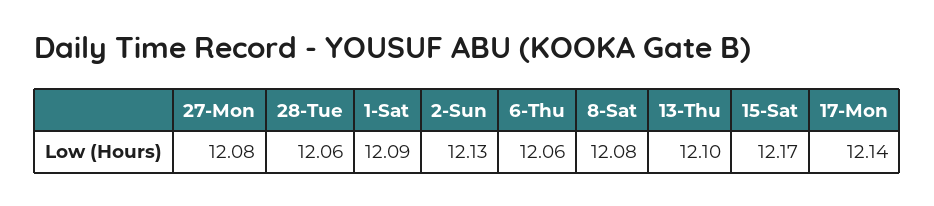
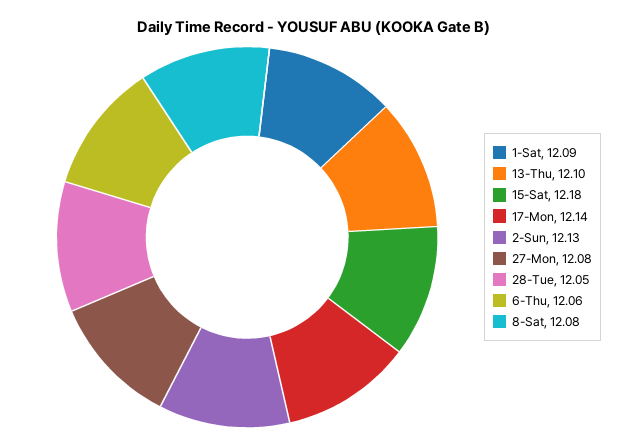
  {
    "27-Mon": 12.08,
-   "28-Tue": 12.06,
+   "28-Tue": 12.05,
    "1-Sat": 12.09,
    "2-Sun": 12.13,
    "6-Thu": 12.06,
    "8-Sat": 12.08,
    "13-Thu": 12.1,
-   "15-Sat": 12.17,
+   "15-Sat": 12.18,
    "17-Mon": 12.14
  }

